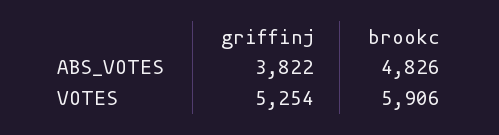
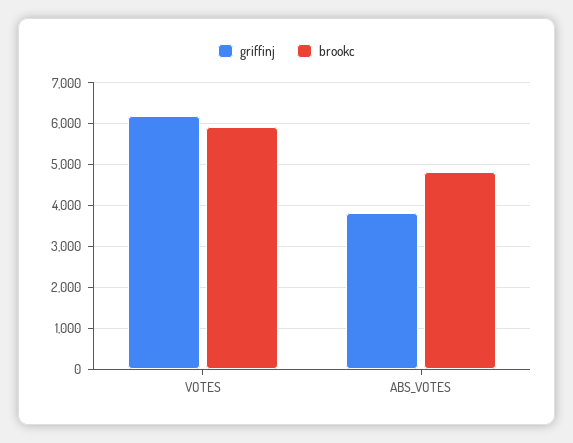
  {
    "griffinj": {
      "ABS_VOTES": 3822,
-     "VOTES": 5254
+     "VOTES": 6200
    },
    "brookc": {
      "ABS_VOTES": 4826,
      "VOTES": 5906
    }
  }

